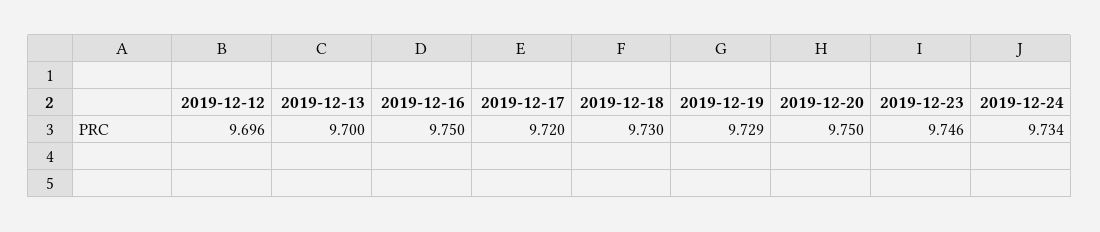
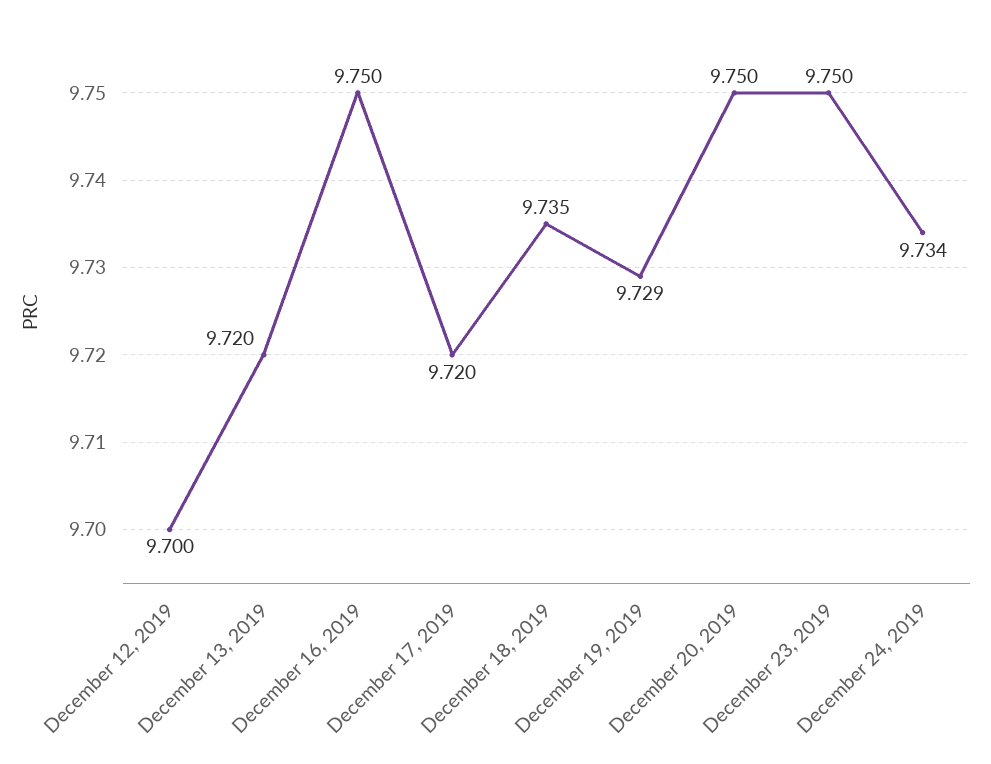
  {
-   "2019-12-12": 9.696,
+   "2019-12-12": 9.7,
-   "2019-12-13": 9.7,
+   "2019-12-13": 9.72,
    "2019-12-16": 9.75,
    "2019-12-17": 9.72,
-   "2019-12-18": 9.73,
+   "2019-12-18": 9.735,
    "2019-12-19": 9.729,
    "2019-12-20": 9.75,
-   "2019-12-23": 9.746,
+   "2019-12-23": 9.75,
    "2019-12-24": 9.734
  }

